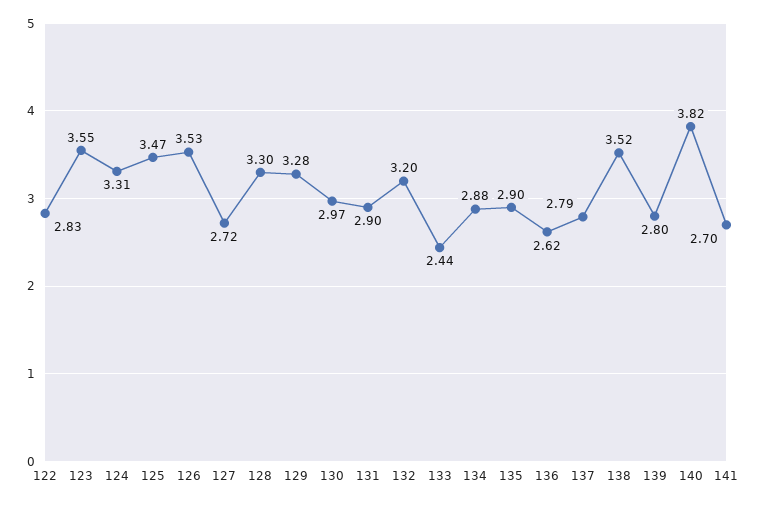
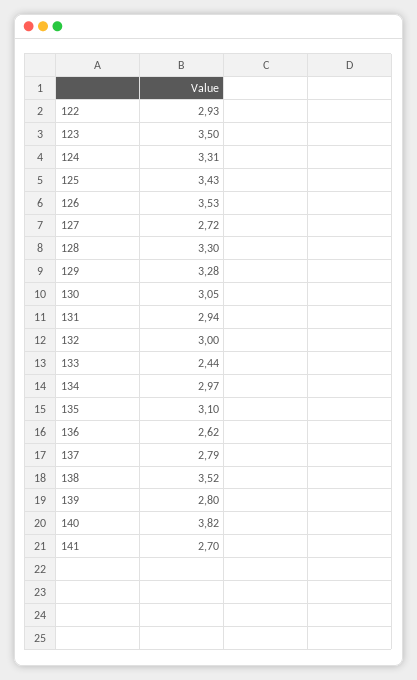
  {
-   "122": 2.83,
+   "122": 2.93,
-   "123": 3.55,
+   "123": 3.5,
    "124": 3.31,
-   "125": 3.47,
+   "125": 3.43,
    "126": 3.53,
    "127": 2.72,
    "128": 3.3,
    "129": 3.28,
-   "130": 2.97,
+   "130": 3.05,
-   "131": 2.9,
+   "131": 2.94,
-   "132": 3.2,
+   "132": 3,
    "133": 2.44,
-   "134": 2.88,
+   "134": 2.97,
-   "135": 2.9,
+   "135": 3.1,
    "136": 2.62,
    "137": 2.79,
    "138": 3.52,
    "139": 2.8,
    "140": 3.82,
    "141": 2.7
  }

